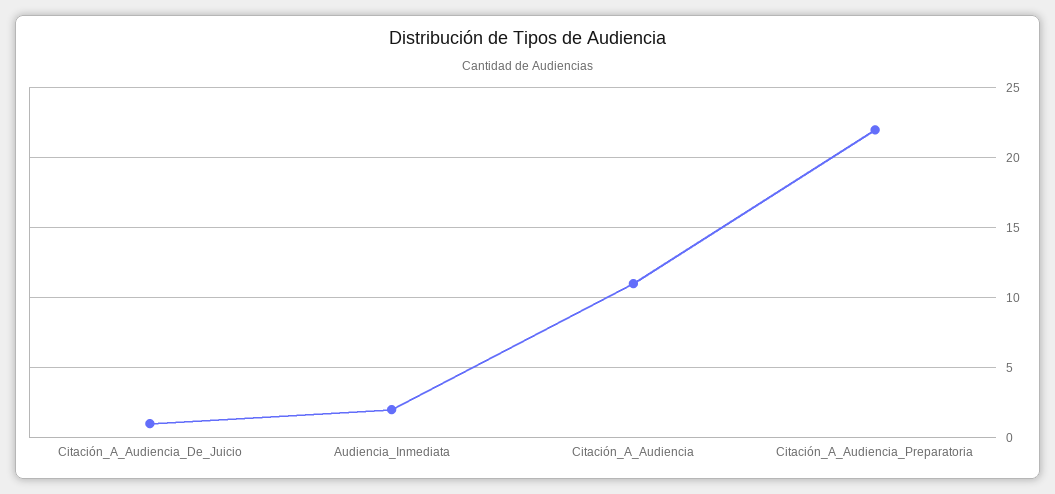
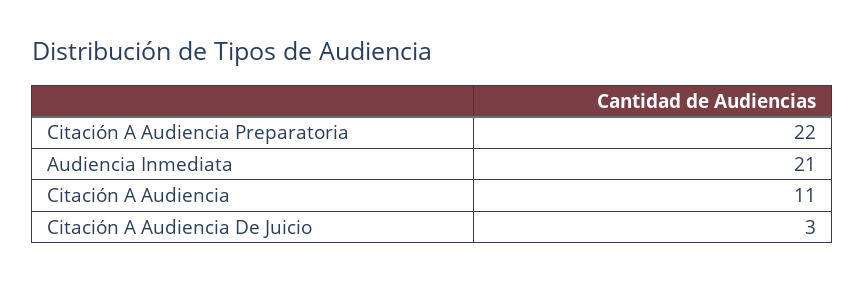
  {
-   "Citación_A_Audiencia_De_Juicio": 1,
+   "Citación_A_Audiencia_De_Juicio": 3,
-   "Audiencia_Inmediata": 2,
+   "Audiencia_Inmediata": 21,
    "Citación_A_Audiencia": 11,
    "Citación_A_Audiencia_Preparatoria": 22
  }

